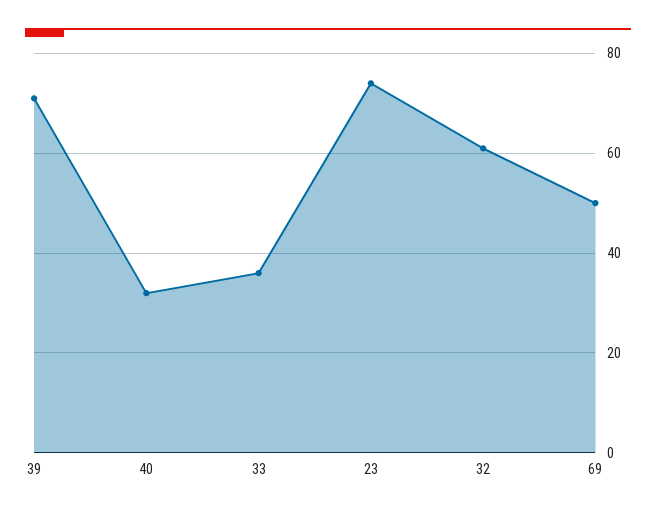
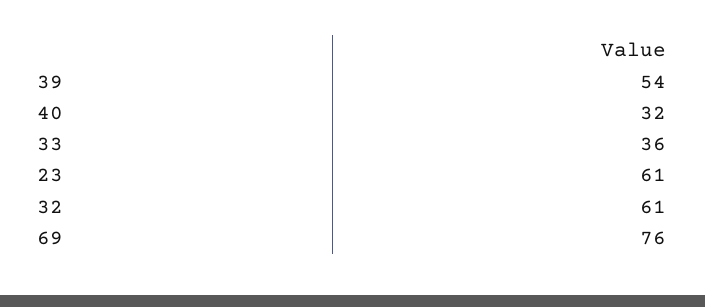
  {
-   "39": 70,
+   "39": 54,
    "40": 32,
    "33": 36,
-   "23": 75,
+   "23": 61,
    "32": 61,
-   "69": 50
+   "69": 76
  }

